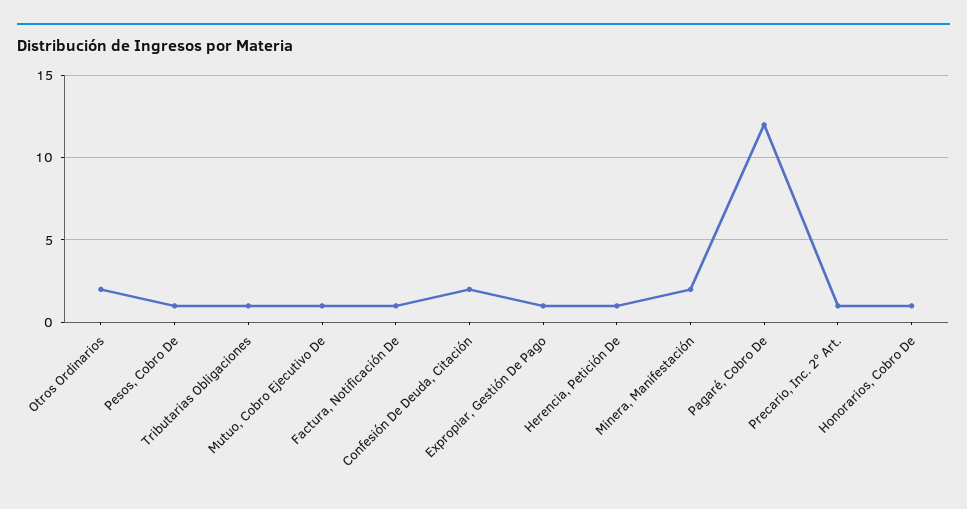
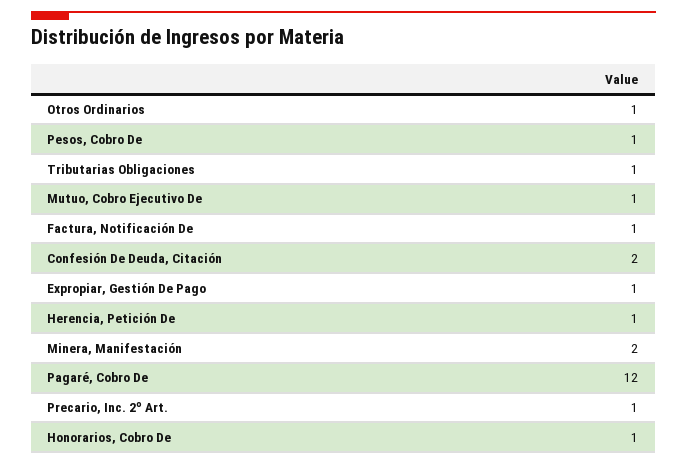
  {
-   "Otros Ordinarios": 2,
+   "Otros Ordinarios": 1,
    "Pesos, Cobro De": 1,
    "Tributarias Obligaciones": 1,
    "Mutuo, Cobro Ejecutivo De": 1,
    "Factura, Notificación De": 1,
    "Confesión De Deuda, Citación": 2,
    "Expropiar, Gestión De Pago": 1,
    "Herencia, Petición De": 1,
    "Minera, Manifestación": 2,
    "Pagaré, Cobro De": 12,
    "Precario, Inc. 2º Art.": 1,
    "Honorarios, Cobro De": 1
  }

